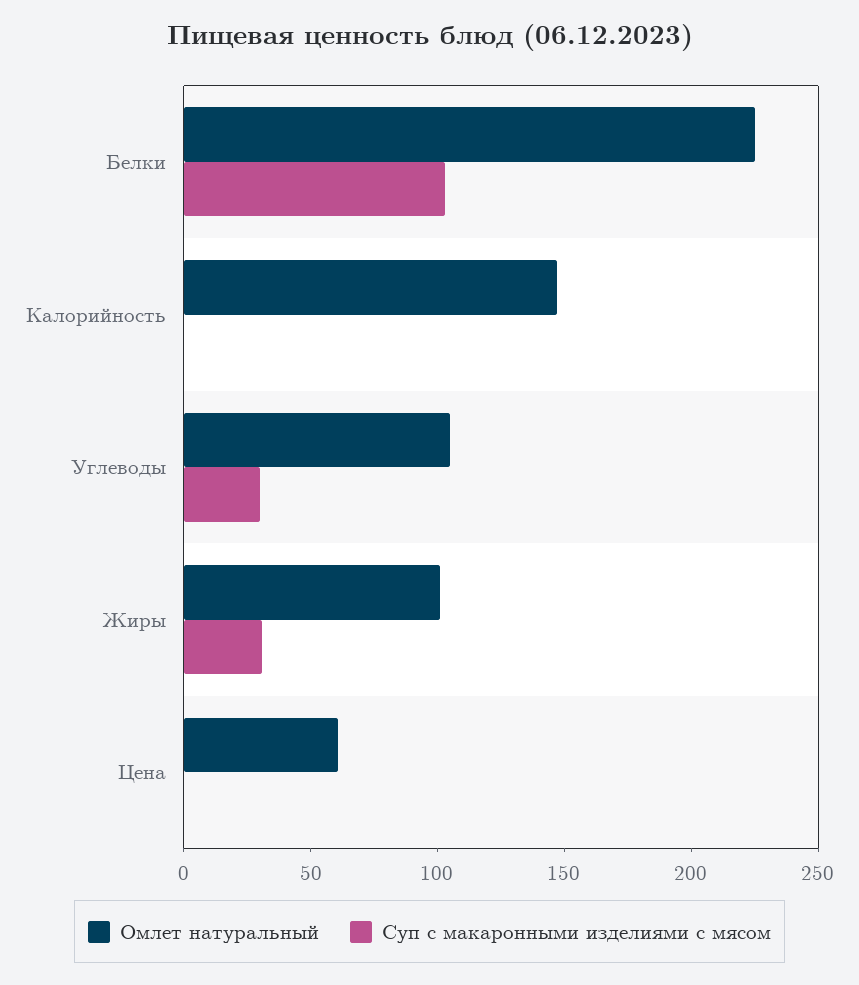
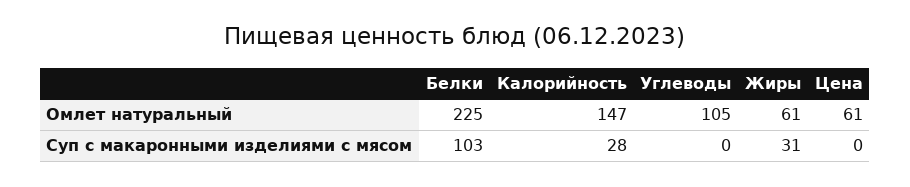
  {
    "Омлет натуральный": {
      "Белки": 225,
      "Калорийность": 147,
      "Углеводы": 105,
-     "Жиры": 100,
+     "Жиры": 61,
      "Цена": 61
    },
    "Суп с макаронными изделиями с мясом": {
      "Белки": 103,
-     "Калорийность": 0,
+     "Калорийность": 28,
-     "Углеводы": 30,
+     "Углеводы": 0,
      "Жиры": 31,
      "Цена": 0
    }
  }

